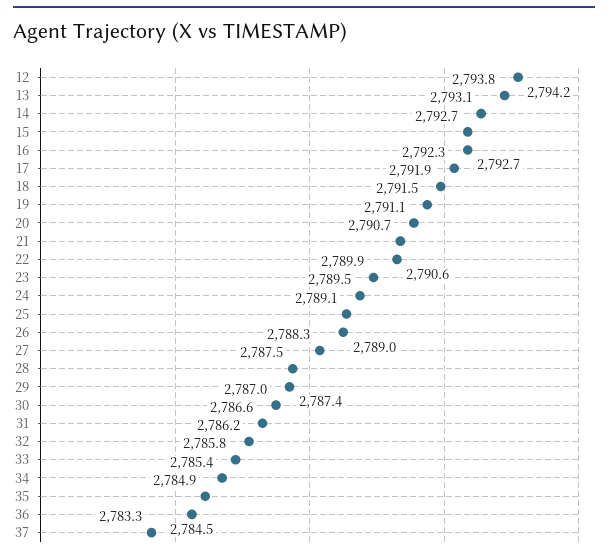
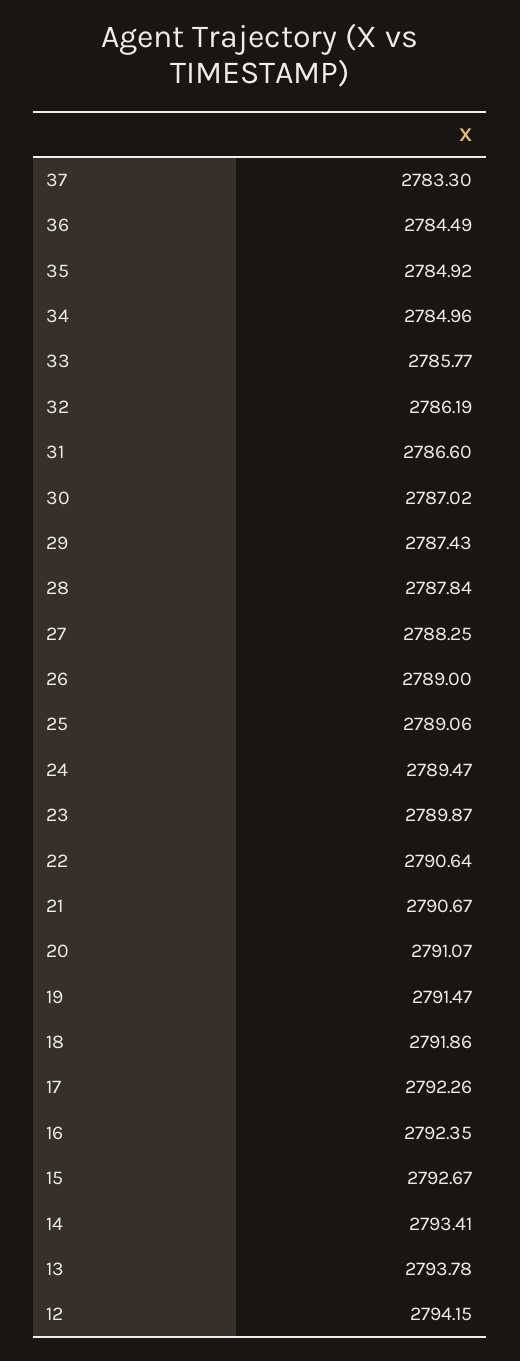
  {
    "12": 2794.15,
    "13": 2793.78,
-   "14": 2793.1,
+   "14": 2793.41,
    "15": 2792.67,
-   "16": 2792.7,
+   "16": 2792.35,
    "17": 2792.26,
    "18": 2791.86,
    "19": 2791.47,
    "20": 2791.07,
    "21": 2790.67,
    "22": 2790.64,
    "23": 2789.87,
    "24": 2789.47,
    "25": 2789.06,
    "26": 2789,
    "27": 2788.25,
-   "28": 2787.5,
+   "28": 2787.84,
    "29": 2787.43,
    "30": 2787.02,
    "31": 2786.6,
    "32": 2786.19,
    "33": 2785.77,
-   "34": 2785.4,
+   "34": 2784.96,
    "35": 2784.92,
    "36": 2784.49,
    "37": 2783.3
  }

